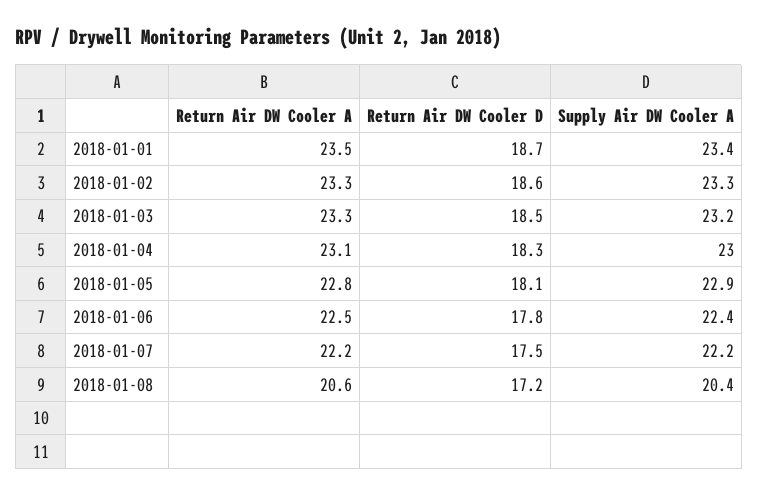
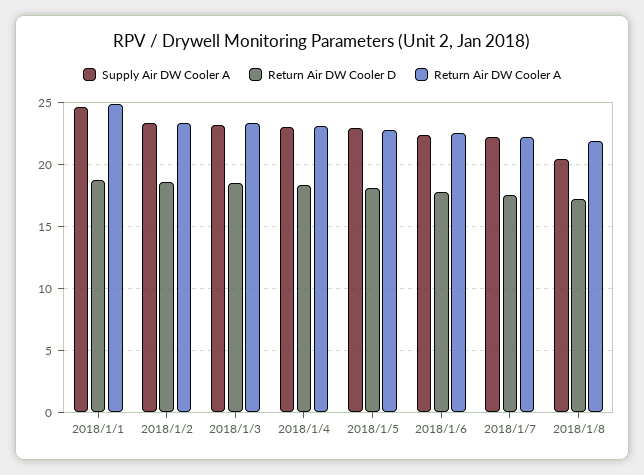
  {
    "Return Air DW Cooler A": {
-     "2018-01-01": 23.5,
+     "2018-01-01": 25,
      "2018-01-02": 23.3,
      "2018-01-03": 23.3,
      "2018-01-04": 23.1,
      "2018-01-05": 22.8,
      "2018-01-06": 22.5,
      "2018-01-07": 22.2,
-     "2018-01-08": 20.6
+     "2018-01-08": 22
    },
    "Return Air DW Cooler D": {
      "2018-01-01": 18.7,
      "2018-01-02": 18.6,
      "2018-01-03": 18.5,
      "2018-01-04": 18.3,
      "2018-01-05": 18.1,
      "2018-01-06": 17.8,
      "2018-01-07": 17.5,
      "2018-01-08": 17.2
    },
    "Supply Air DW Cooler A": {
-     "2018-01-01": 23.4,
+     "2018-01-01": 24.5,
      "2018-01-02": 23.3,
      "2018-01-03": 23.2,
      "2018-01-04": 23,
      "2018-01-05": 22.9,
      "2018-01-06": 22.4,
      "2018-01-07": 22.2,
      "2018-01-08": 20.4
    }
  }

